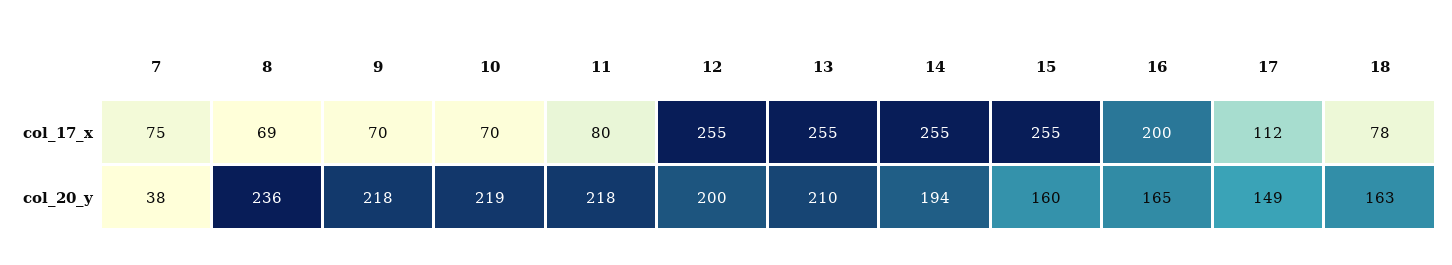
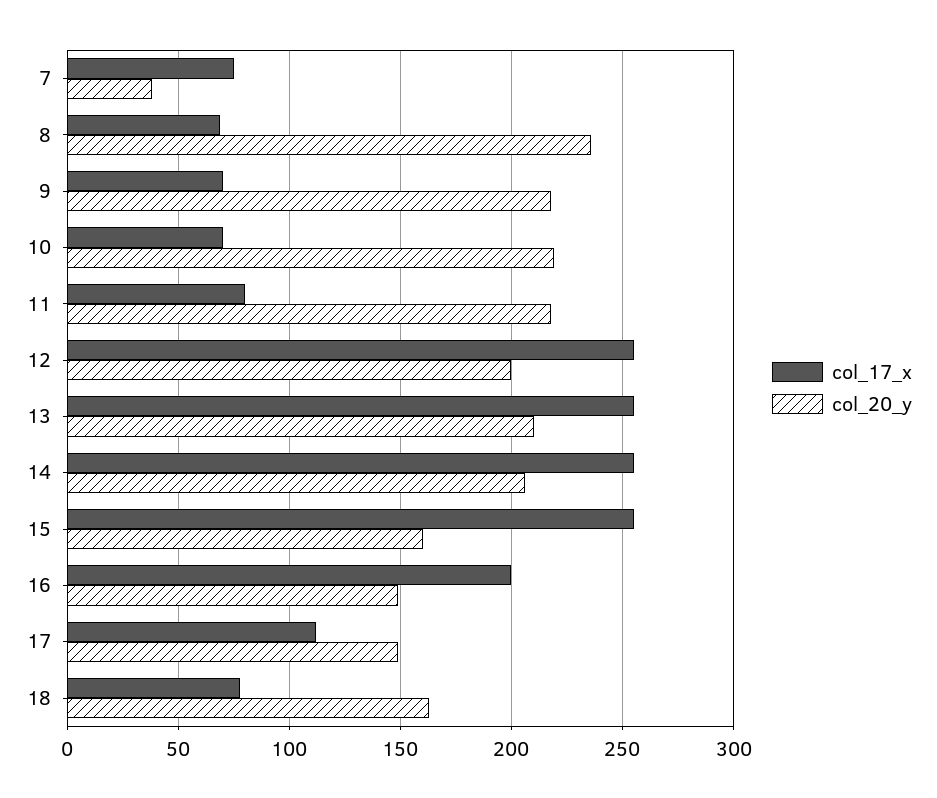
  {
    "col_17_x": {
      "7": 75,
      "8": 69,
      "9": 70,
      "10": 70,
      "11": 80,
      "12": 255,
      "13": 255,
      "14": 255,
      "15": 255,
      "16": 200,
      "17": 112,
      "18": 78
    },
    "col_20_y": {
      "7": 38,
      "8": 236,
      "9": 218,
      "10": 219,
      "11": 218,
      "12": 200,
      "13": 210,
-     "14": 194,
+     "14": 205,
      "15": 160,
-     "16": 165,
+     "16": 150,
      "17": 149,
      "18": 163
    }
  }

